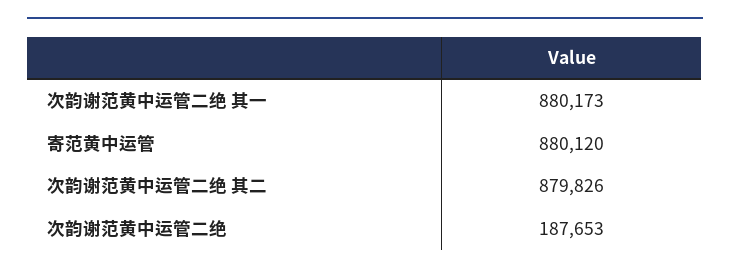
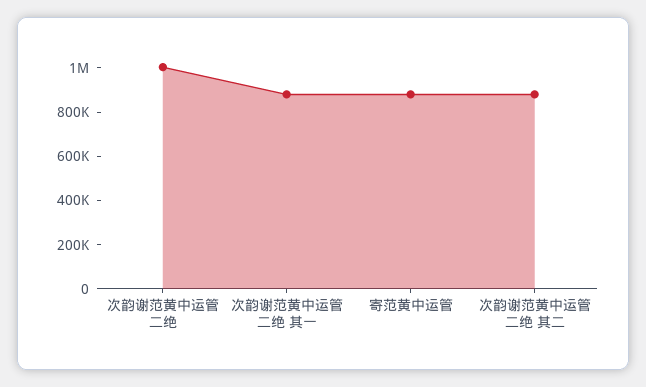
  {
    "次韵谢范黄中运管二绝 其一": 880173,
    "寄范黄中运管": 880120,
    "次韵谢范黄中运管二绝 其二": 879826,
-   "次韵谢范黄中运管二绝": 187653
+   "次韵谢范黄中运管二绝": 1000000
  }

